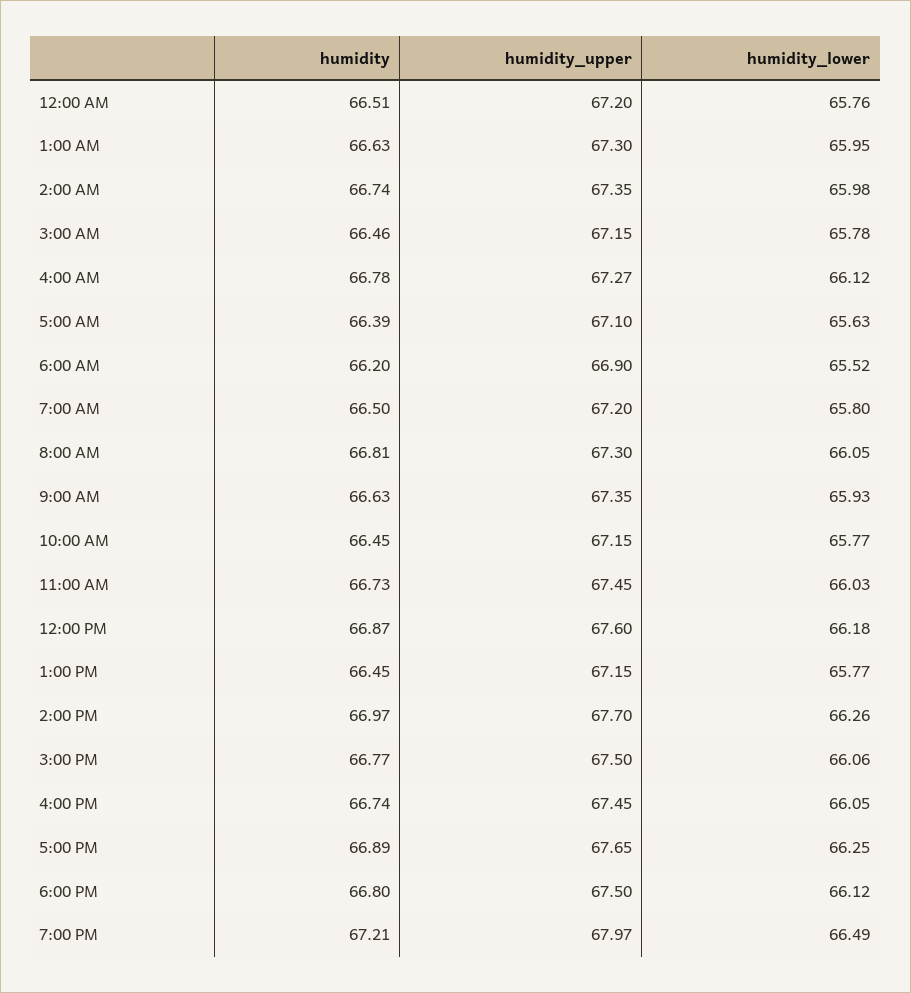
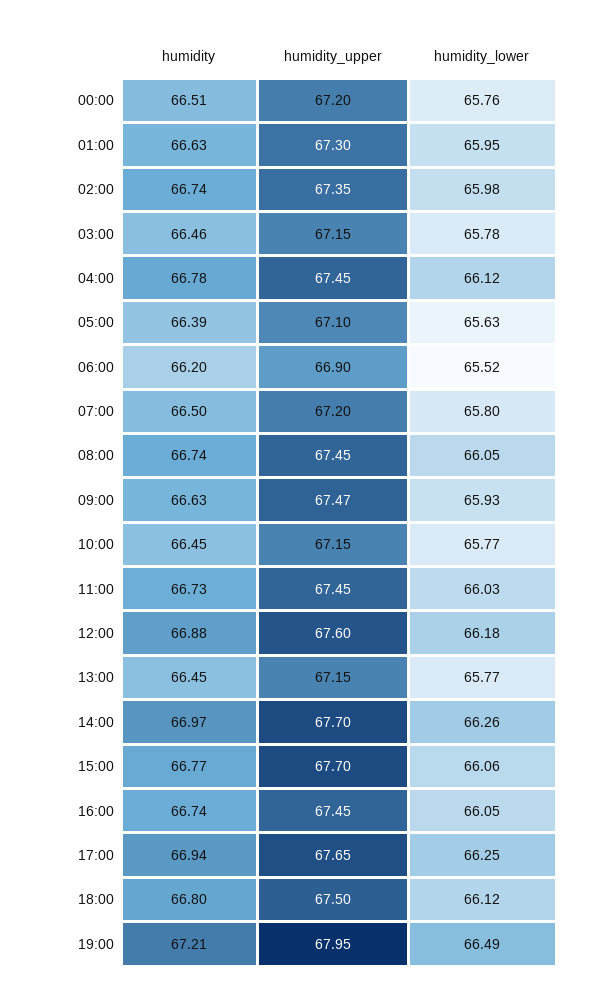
  {
    "humidity": {
      "12:00 AM": 66.51,
      "1:00 AM": 66.63,
      "2:00 AM": 66.74,
      "3:00 AM": 66.46,
      "4:00 AM": 66.78,
      "5:00 AM": 66.39,
      "6:00 AM": 66.2,
      "7:00 AM": 66.5,
-     "8:00 AM": 66.81,
+     "8:00 AM": 66.74,
      "9:00 AM": 66.63,
      "10:00 AM": 66.45,
      "11:00 AM": 66.73,
-     "12:00 PM": 66.87,
+     "12:00 PM": 66.88,
      "1:00 PM": 66.45,
      "2:00 PM": 66.97,
      "3:00 PM": 66.77,
      "4:00 PM": 66.74,
-     "5:00 PM": 66.89,
+     "5:00 PM": 66.94,
      "6:00 PM": 66.8,
      "7:00 PM": 67.21
    },
    "humidity_upper": {
      "12:00 AM": 67.2,
      "1:00 AM": 67.3,
      "2:00 AM": 67.35,
      "3:00 AM": 67.15,
-     "4:00 AM": 67.27,
+     "4:00 AM": 67.45,
      "5:00 AM": 67.1,
      "6:00 AM": 66.9,
      "7:00 AM": 67.2,
-     "8:00 AM": 67.3,
+     "8:00 AM": 67.45,
-     "9:00 AM": 67.35,
+     "9:00 AM": 67.47,
      "10:00 AM": 67.15,
      "11:00 AM": 67.45,
      "12:00 PM": 67.6,
      "1:00 PM": 67.15,
      "2:00 PM": 67.7,
-     "3:00 PM": 67.5,
+     "3:00 PM": 67.7,
      "4:00 PM": 67.45,
      "5:00 PM": 67.65,
      "6:00 PM": 67.5,
-     "7:00 PM": 67.97
+     "7:00 PM": 67.95
    },
    "humidity_lower": {
      "12:00 AM": 65.76,
      "1:00 AM": 65.95,
      "2:00 AM": 65.98,
      "3:00 AM": 65.78,
      "4:00 AM": 66.12,
      "5:00 AM": 65.63,
      "6:00 AM": 65.52,
      "7:00 AM": 65.8,
      "8:00 AM": 66.05,
      "9:00 AM": 65.93,
      "10:00 AM": 65.77,
      "11:00 AM": 66.03,
      "12:00 PM": 66.18,
      "1:00 PM": 65.77,
      "2:00 PM": 66.26,
      "3:00 PM": 66.06,
      "4:00 PM": 66.05,
      "5:00 PM": 66.25,
      "6:00 PM": 66.12,
      "7:00 PM": 66.49
    }
  }

